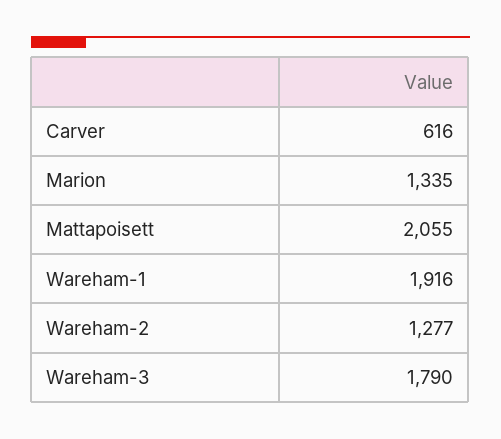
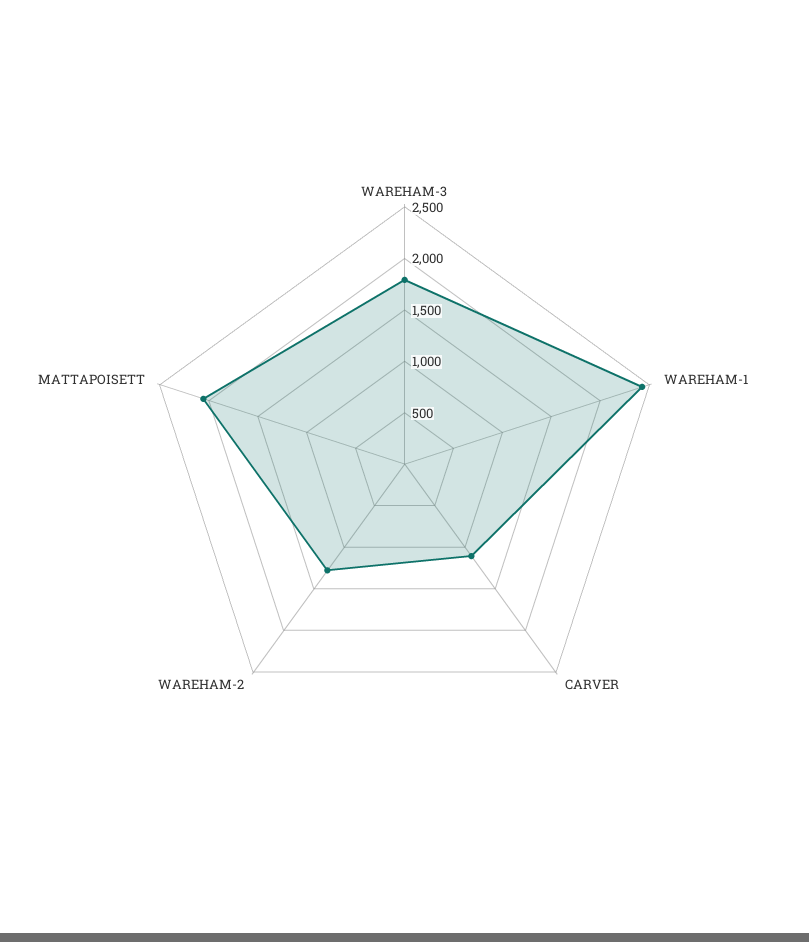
  {
-   "Carver": 616,
+   "Carver": 1100,
-   "Marion": 1335,
    "Mattapoisett": 2055,
-   "Wareham-1": 1916,
+   "Wareham-1": 2400,
    "Wareham-2": 1277,
    "Wareham-3": 1790
  }

